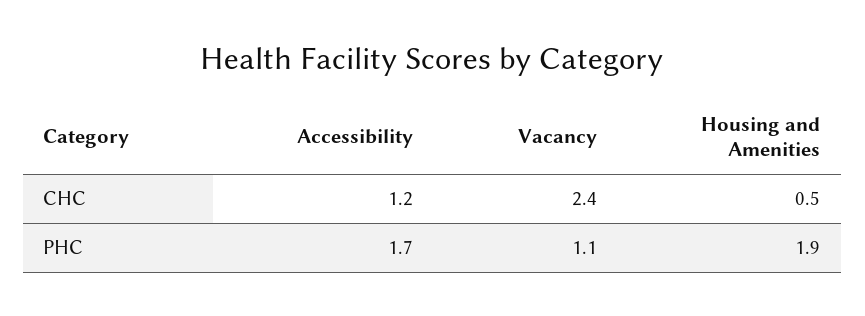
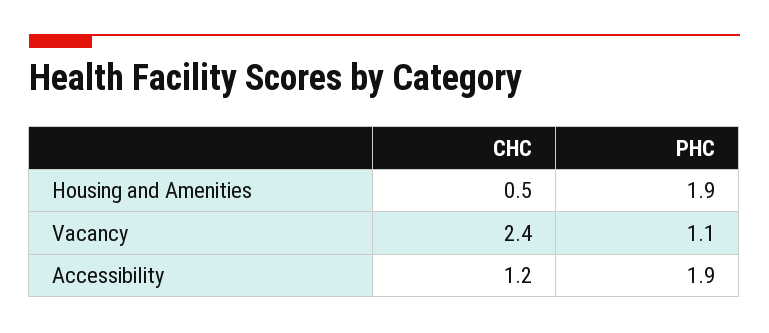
  {
    "Accessibility": {
      "CHC": 1.2,
-     "PHC": 1.7
+     "PHC": 1.9
    },
    "Vacancy": {
      "CHC": 2.4,
      "PHC": 1.1
    },
    "Housing and Amenities": {
      "CHC": 0.5,
      "PHC": 1.9
    }
  }

